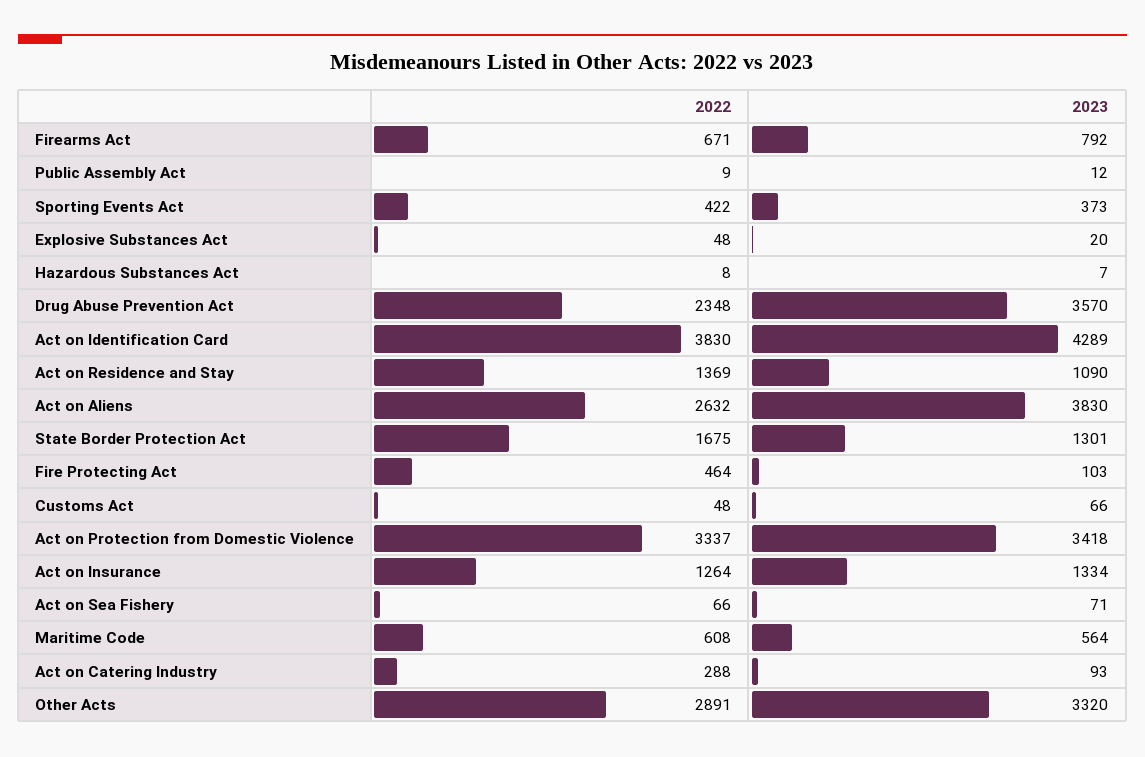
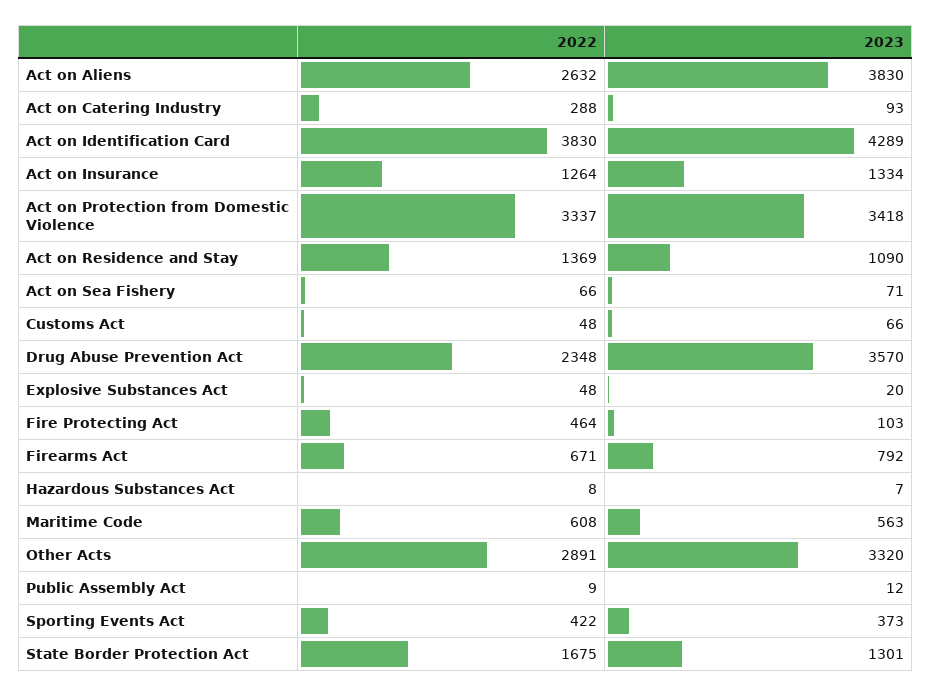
  {
    "2022": {
      "Firearms Act": 671,
      "Public Assembly Act": 9,
      "Sporting Events Act": 422,
      "Explosive Substances Act": 48,
      "Hazardous Substances Act": 8,
      "Drug Abuse Prevention Act": 2348,
      "Act on Identification Card": 3830,
      "Act on Residence and Stay": 1369,
      "Act on Aliens": 2632,
      "State Border Protection Act": 1675,
      "Fire Protecting Act": 464,
      "Customs Act": 48,
      "Act on Protection from Domestic Violence": 3337,
      "Act on Insurance": 1264,
      "Act on Sea Fishery": 66,
      "Maritime Code": 608,
      "Act on Catering Industry": 288,
      "Other Acts": 2891
    },
    "2023": {
      "Firearms Act": 792,
      "Public Assembly Act": 12,
      "Sporting Events Act": 373,
      "Explosive Substances Act": 20,
      "Hazardous Substances Act": 7,
      "Drug Abuse Prevention Act": 3570,
      "Act on Identification Card": 4289,
      "Act on Residence and Stay": 1090,
      "Act on Aliens": 3830,
      "State Border Protection Act": 1301,
      "Fire Protecting Act": 103,
      "Customs Act": 66,
      "Act on Protection from Domestic Violence": 3418,
      "Act on Insurance": 1334,
      "Act on Sea Fishery": 71,
-     "Maritime Code": 564,
+     "Maritime Code": 563,
      "Act on Catering Industry": 93,
      "Other Acts": 3320
    }
  }

